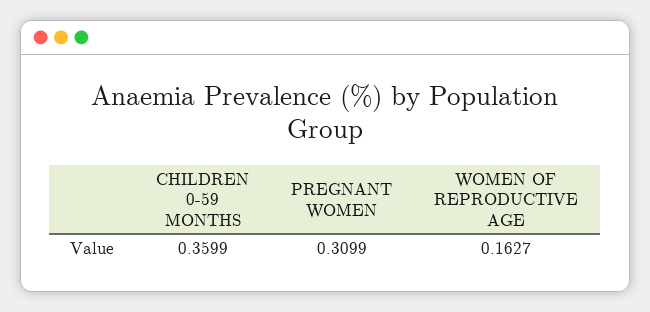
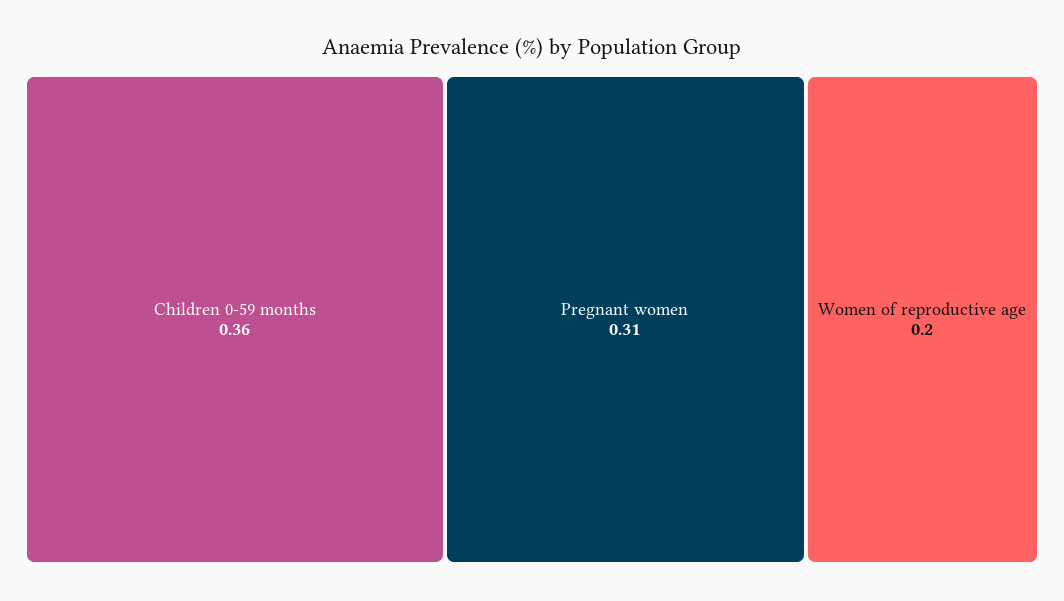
  {
    "CHILDREN 0-59 MONTHS": 0.3599,
    "PREGNANT WOMEN": 0.3099,
-   "WOMEN OF REPRODUCTIVE AGE": 0.1627
+   "WOMEN OF REPRODUCTIVE AGE": 0.2
  }

